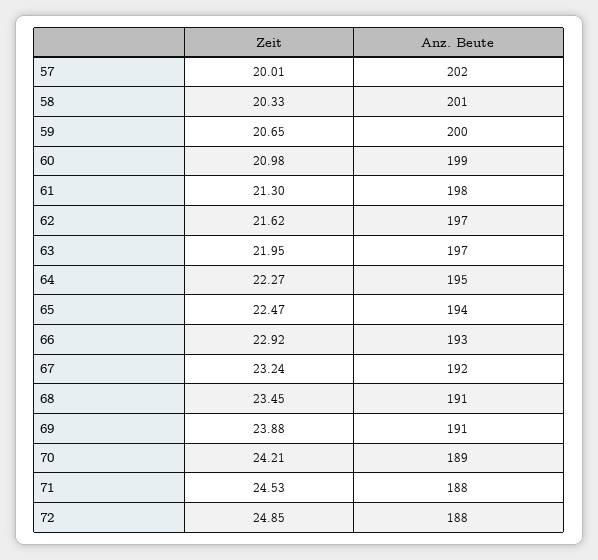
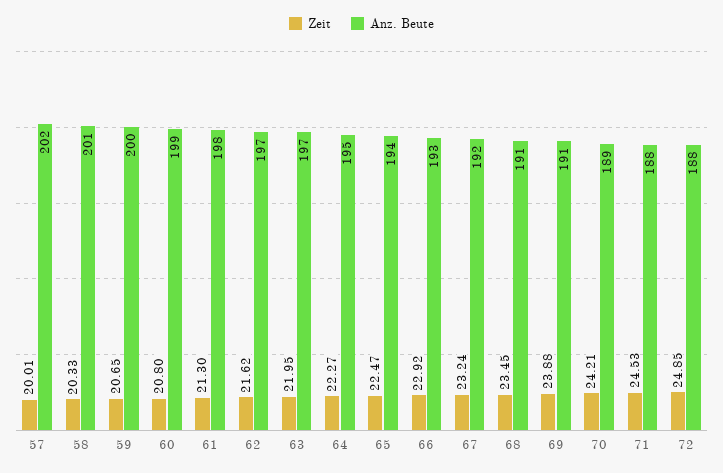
  {
    "Zeit": {
      "57": 20.01,
      "58": 20.33,
      "59": 20.65,
-     "60": 20.98,
+     "60": 20.8,
      "61": 21.3,
      "62": 21.62,
      "63": 21.95,
      "64": 22.27,
      "65": 22.47,
      "66": 22.92,
      "67": 23.24,
      "68": 23.45,
      "69": 23.88,
      "70": 24.21,
      "71": 24.53,
      "72": 24.85
    },
    "Anz. Beute": {
      "57": 202,
      "58": 201,
      "59": 200,
      "60": 199,
      "61": 198,
      "62": 197,
      "63": 197,
      "64": 195,
      "65": 194,
      "66": 193,
      "67": 192,
      "68": 191,
      "69": 191,
      "70": 189,
      "71": 188,
      "72": 188
    }
  }

